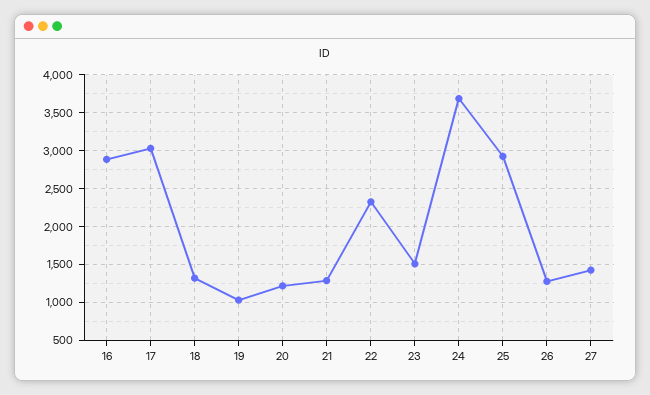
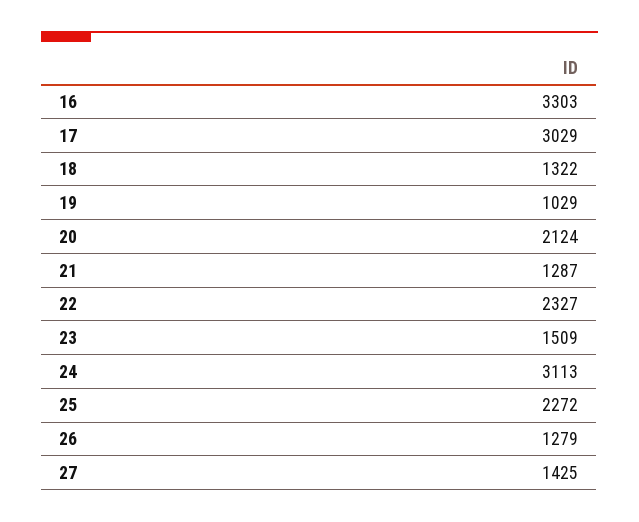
  {
-   "16": 2900,
+   "16": 3303,
    "17": 3029,
    "18": 1322,
    "19": 1029,
-   "20": 1200,
+   "20": 2124,
    "21": 1287,
    "22": 2327,
    "23": 1509,
-   "24": 3700,
+   "24": 3113,
-   "25": 2900,
+   "25": 2272,
    "26": 1279,
    "27": 1425
  }

